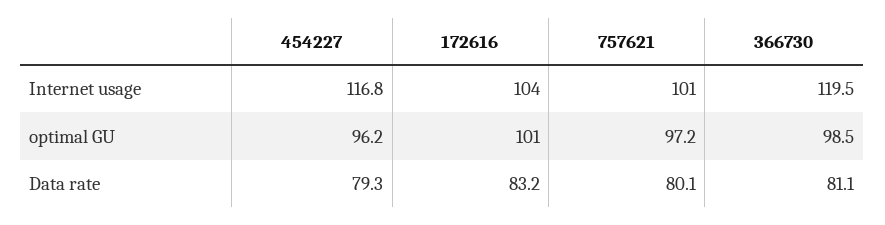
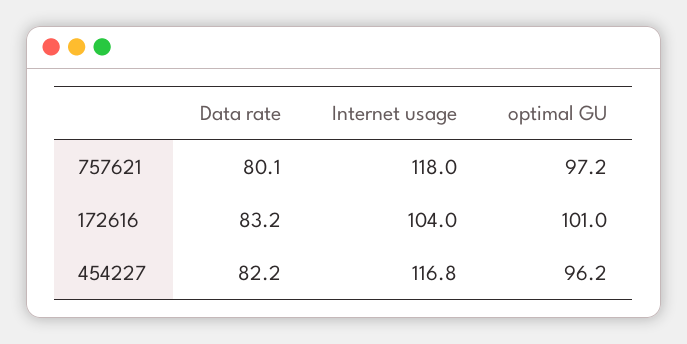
  {
    "454227": {
      "Internet usage": 116.8,
      "optimal GU": 96.2,
-     "Data rate": 79.3
+     "Data rate": 82.2
    },
    "172616": {
      "Internet usage": 104,
      "optimal GU": 101,
      "Data rate": 83.2
    },
    "757621": {
-     "Internet usage": 101,
+     "Internet usage": 118,
      "optimal GU": 97.2,
      "Data rate": 80.1
-   },
+   }
-   "366730": {
-     "Internet usage": 119.5,
-     "optimal GU": 98.5,
-     "Data rate": 81.1
-   }
  }

